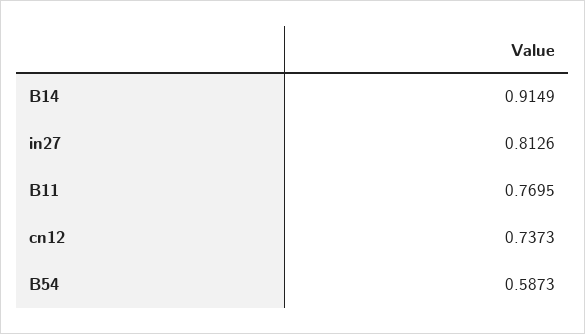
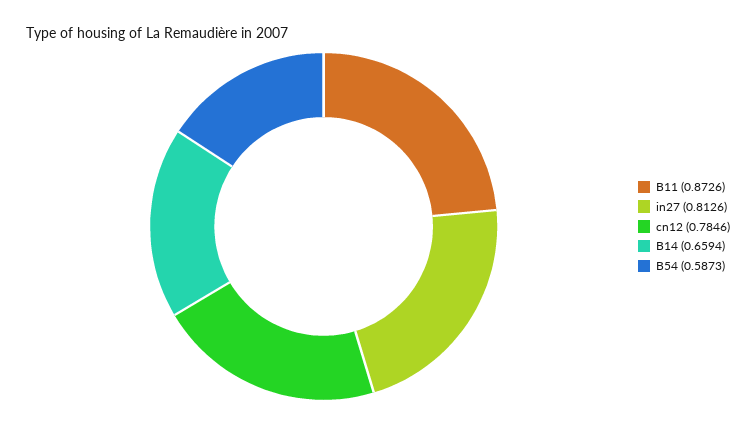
  {
-   "B14": 0.9149,
+   "B14": 0.6594,
    "in27": 0.8126,
-   "B11": 0.7695,
+   "B11": 0.8726,
-   "cn12": 0.7373,
+   "cn12": 0.7846,
    "B54": 0.5873
  }

